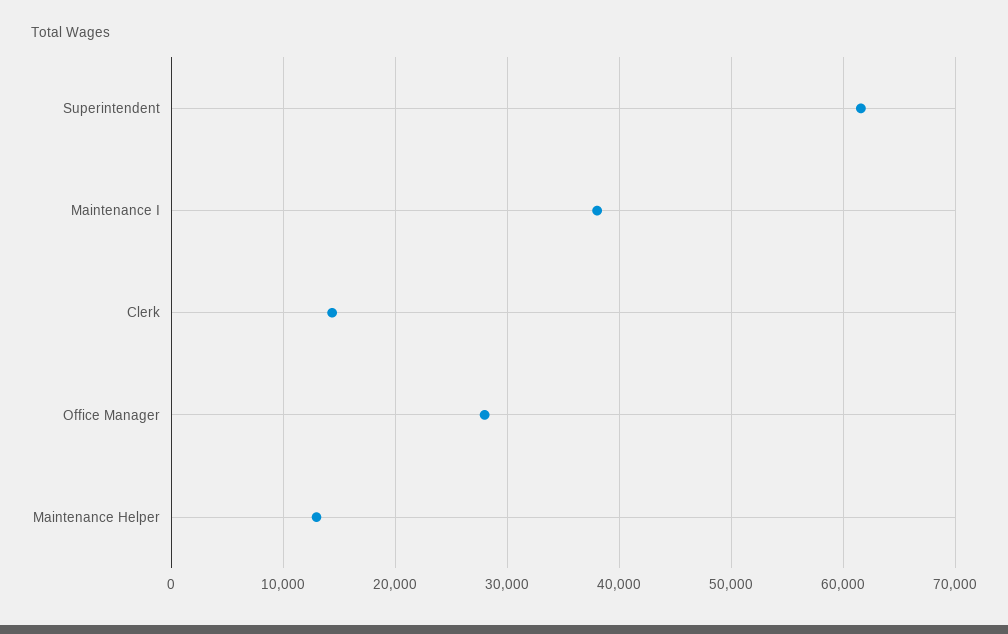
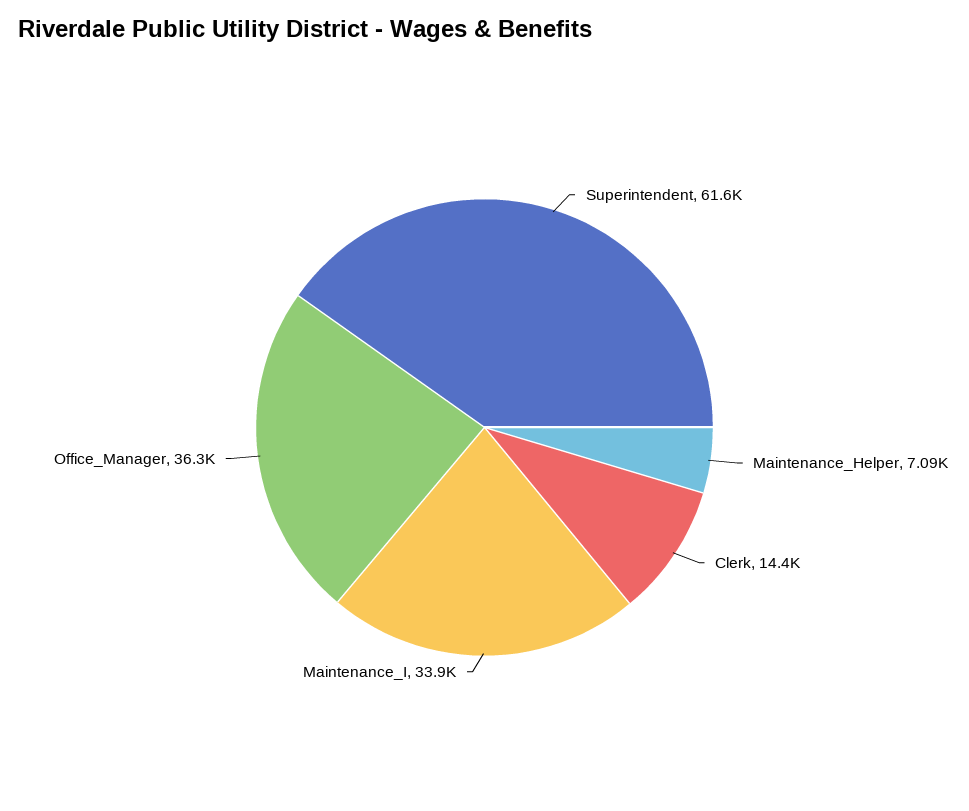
  {
    "Superintendent": 61600,
-   "Maintenance I": 38000,
+   "Maintenance I": 33900,
    "Clerk": 14400,
-   "Office Manager": 28000,
+   "Office Manager": 36300,
-   "Maintenance Helper": 13000
+   "Maintenance Helper": 7090
  }

